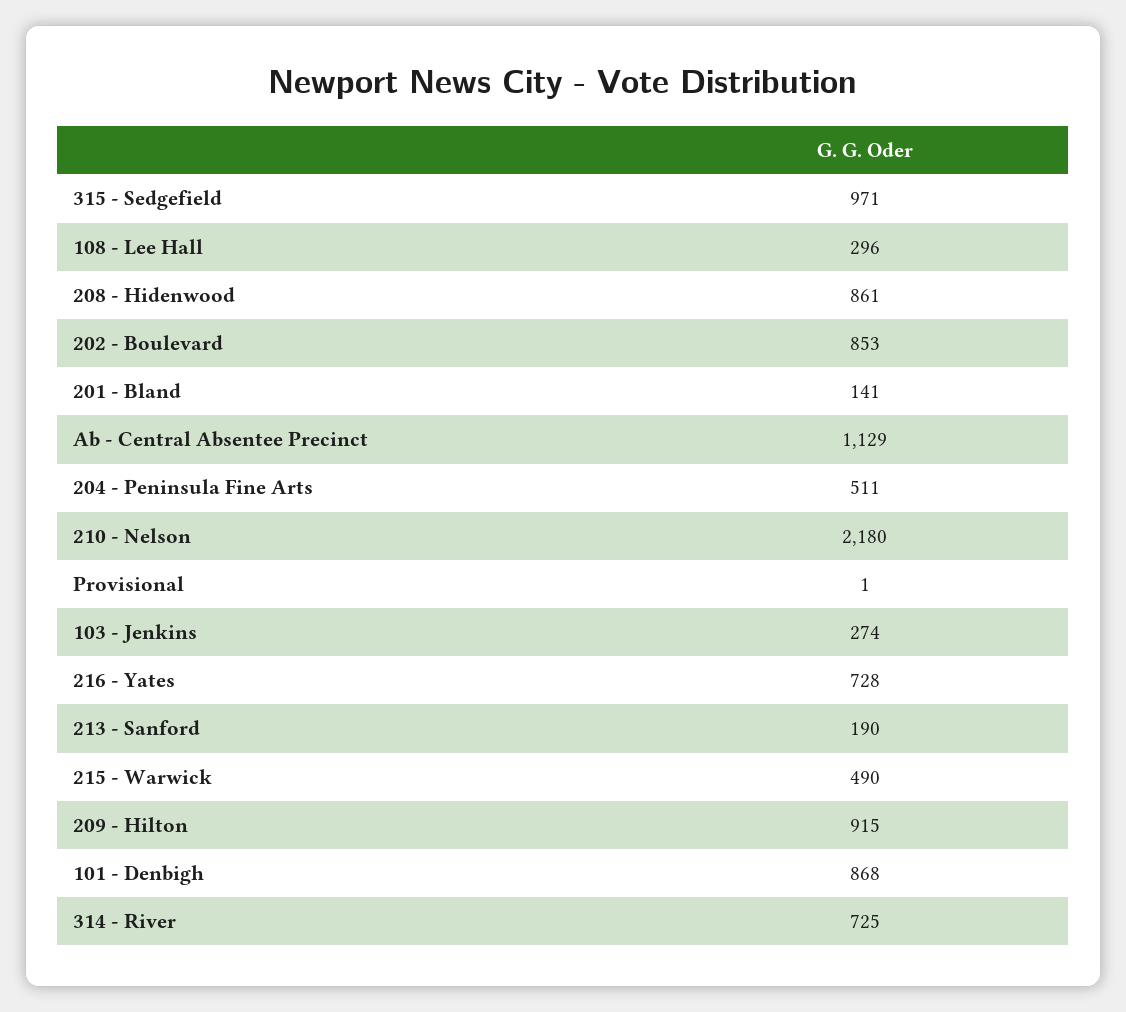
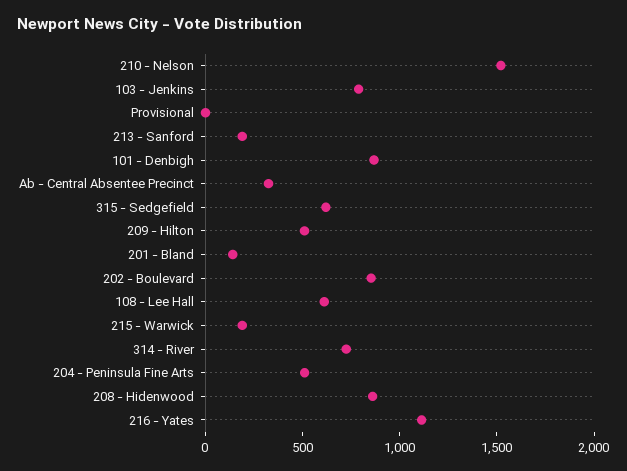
  {
-   "315 - Sedgefield": 971,
+   "315 - Sedgefield": 600,
-   "108 - Lee Hall": 296,
+   "108 - Lee Hall": 600,
    "208 - Hidenwood": 861,
    "202 - Boulevard": 853,
    "201 - Bland": 141,
-   "Ab - Central Absentee Precinct": 1129,
+   "Ab - Central Absentee Precinct": 300,
    "204 - Peninsula Fine Arts": 511,
-   "210 - Nelson": 2180,
+   "210 - Nelson": 1500,
    "Provisional": 1,
-   "103 - Jenkins": 274,
+   "103 - Jenkins": 800,
-   "216 - Yates": 728,
+   "216 - Yates": 1100,
    "213 - Sanford": 190,
-   "215 - Warwick": 490,
+   "215 - Warwick": 200,
-   "209 - Hilton": 915,
+   "209 - Hilton": 500,
    "101 - Denbigh": 868,
    "314 - River": 725
  }

